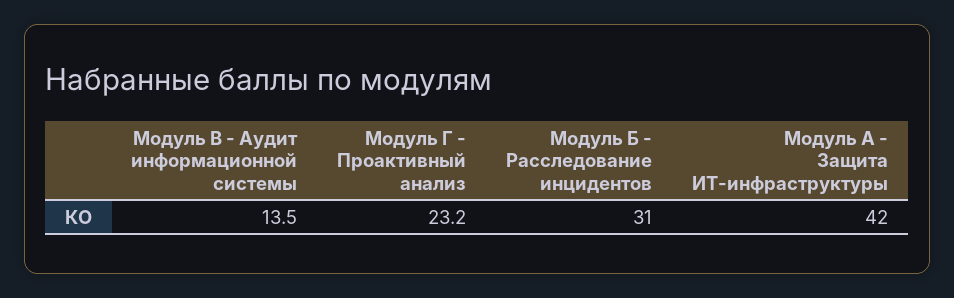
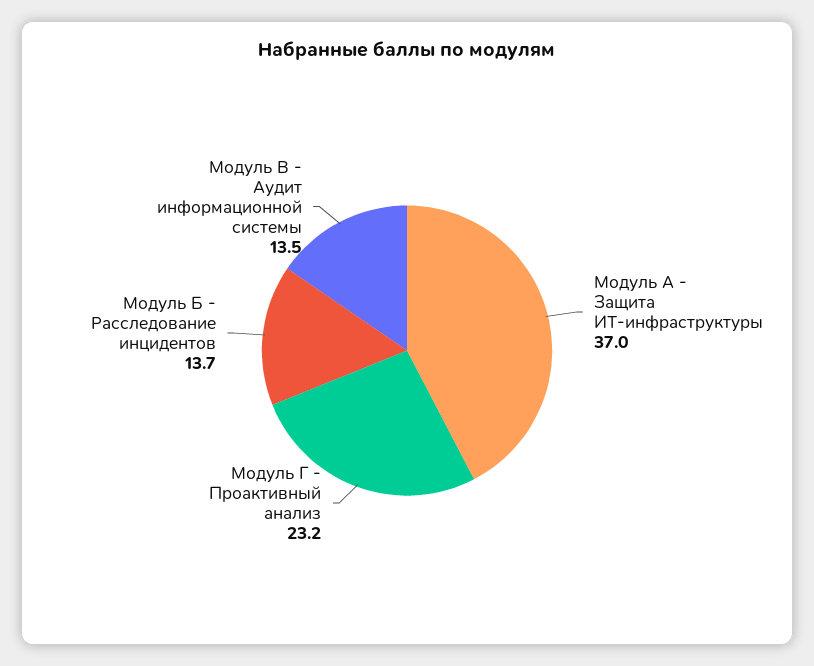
  {
    "Модуль В - Аудит информационной системы": 13.5,
    "Модуль Г - Проактивный анализ": 23.2,
-   "Модуль Б - Расследование инцидентов": 31,
+   "Модуль Б - Расследование инцидентов": 13.7,
-   "Модуль А - Защита ИТ-инфраструктуры": 42
+   "Модуль А - Защита ИТ-инфраструктуры": 37
  }

